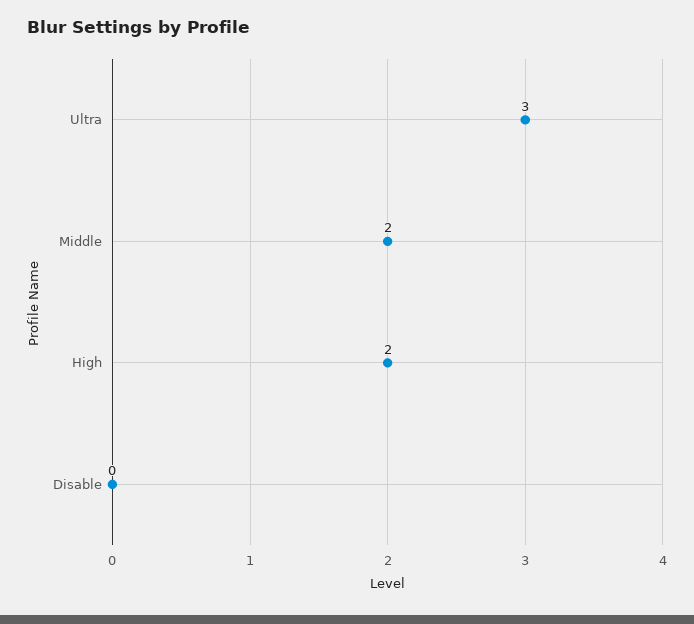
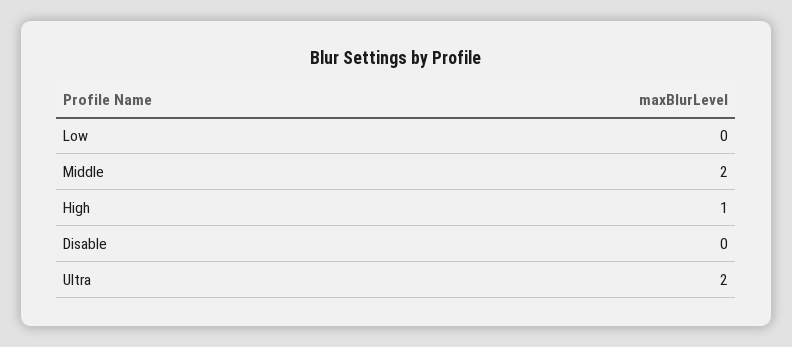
  {
-   "Ultra": 3,
+   "Ultra": 2,
    "Middle": 2,
-   "High": 2,
+   "High": 1,
-   "Disable": 0
+   "Disable": 0,
+   "Low": 0
  }

